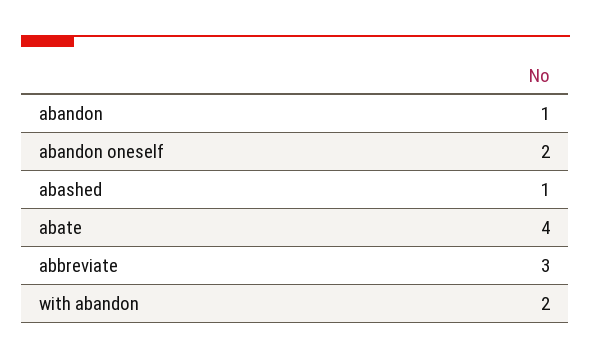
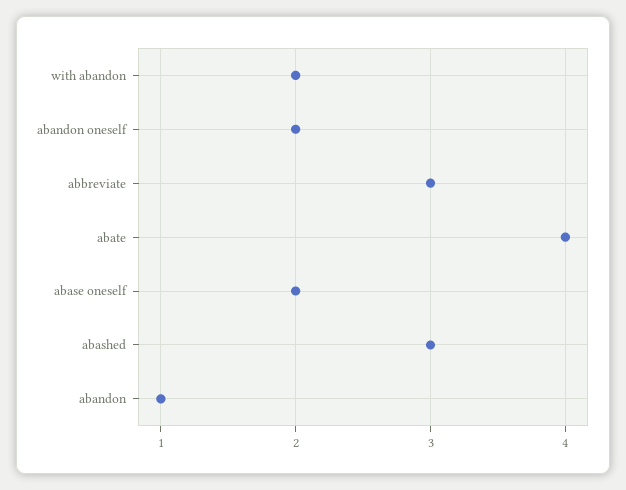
  {
    "abandon": 1,
    "abandon oneself": 2,
-   "abashed": 1,
+   "abashed": 3,
    "abate": 4,
    "abbreviate": 3,
-   "with abandon": 2
+   "with abandon": 2,
+   "abase oneself": 2
  }

